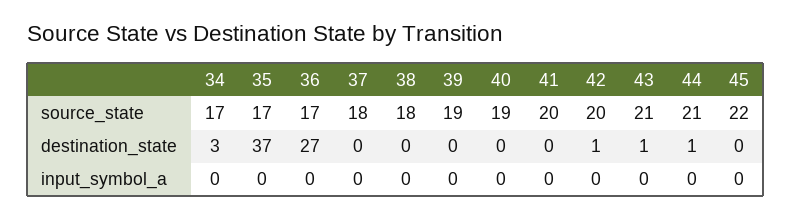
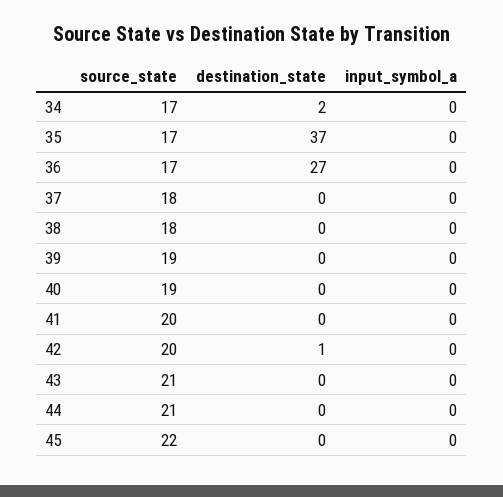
  {
    "34": {
      "source_state": 17,
-     "destination_state": 3,
+     "destination_state": 2,
      "input_symbol_a": 0
    },
    "35": {
      "source_state": 17,
      "destination_state": 37,
      "input_symbol_a": 0
    },
    "36": {
      "source_state": 17,
      "destination_state": 27,
      "input_symbol_a": 0
    },
    "37": {
      "source_state": 18,
      "destination_state": 0,
      "input_symbol_a": 0
    },
    "38": {
      "source_state": 18,
      "destination_state": 0,
      "input_symbol_a": 0
    },
    "39": {
      "source_state": 19,
      "destination_state": 0,
      "input_symbol_a": 0
    },
    "40": {
      "source_state": 19,
      "destination_state": 0,
      "input_symbol_a": 0
    },
    "41": {
      "source_state": 20,
      "destination_state": 0,
      "input_symbol_a": 0
    },
    "42": {
      "source_state": 20,
      "destination_state": 1,
      "input_symbol_a": 0
    },
    "43": {
      "source_state": 21,
-     "destination_state": 1,
+     "destination_state": 0,
      "input_symbol_a": 0
    },
    "44": {
      "source_state": 21,
-     "destination_state": 1,
+     "destination_state": 0,
      "input_symbol_a": 0
    },
    "45": {
      "source_state": 22,
      "destination_state": 0,
      "input_symbol_a": 0
    }
  }

